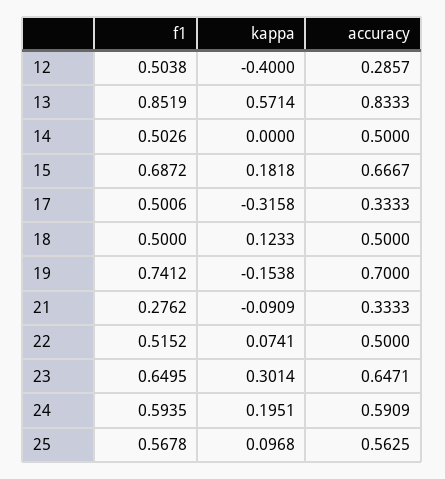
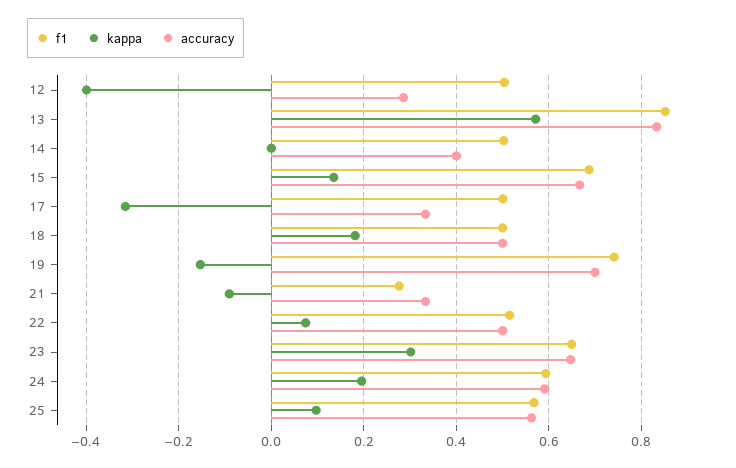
  {
    "f1": {
      "12": 0.5038,
      "13": 0.8519,
      "14": 0.5026,
      "15": 0.6872,
      "17": 0.5006,
      "18": 0.5,
      "19": 0.7412,
      "21": 0.2762,
      "22": 0.5152,
      "23": 0.6495,
      "24": 0.5935,
      "25": 0.5678
    },
    "kappa": {
      "12": -0.4,
      "13": 0.5714,
      "14": 0,
-     "15": 0.1818,
+     "15": 0.14,
      "17": -0.3158,
-     "18": 0.1233,
+     "18": 0.18,
      "19": -0.1538,
      "21": -0.0909,
      "22": 0.0741,
      "23": 0.3014,
      "24": 0.1951,
      "25": 0.0968
    },
    "accuracy": {
      "12": 0.2857,
      "13": 0.8333,
-     "14": 0.5,
+     "14": 0.4,
      "15": 0.6667,
      "17": 0.3333,
      "18": 0.5,
      "19": 0.7,
      "21": 0.3333,
      "22": 0.5,
      "23": 0.6471,
      "24": 0.5909,
      "25": 0.5625
    }
  }

